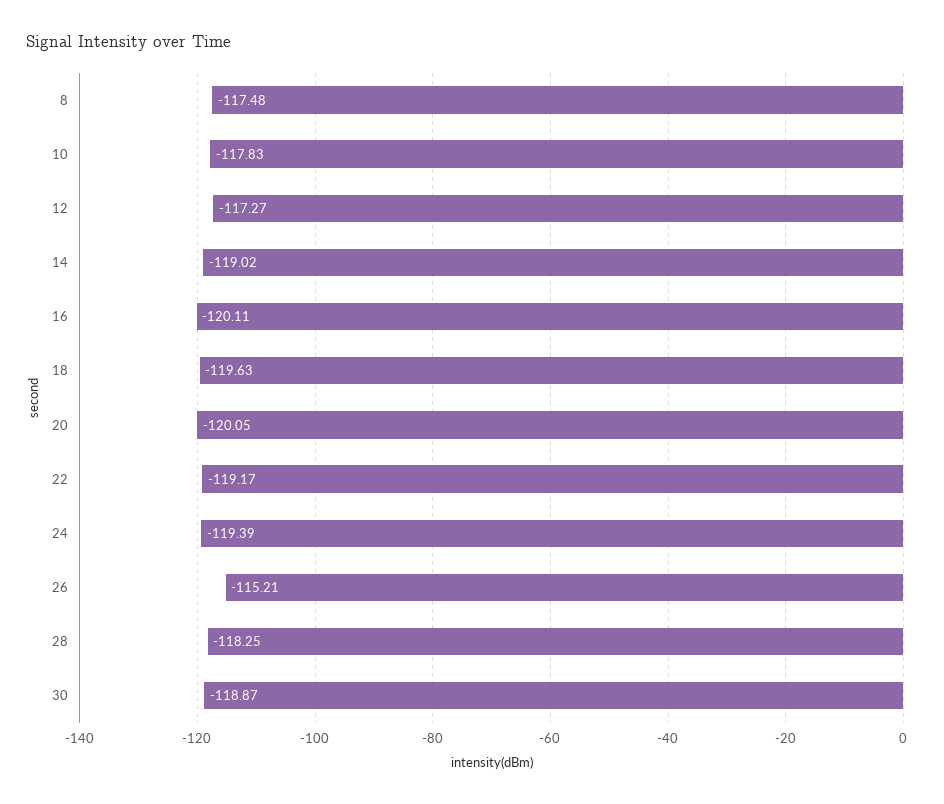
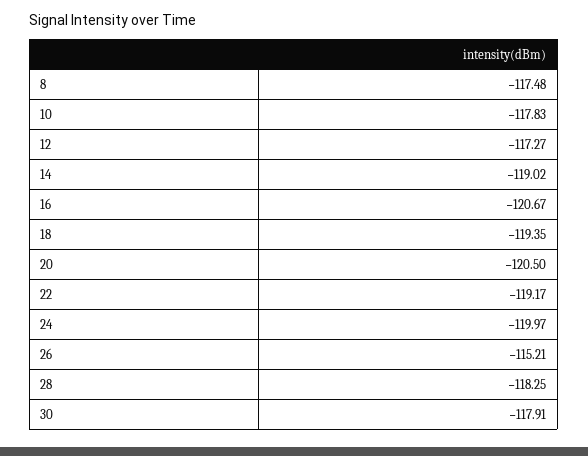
  {
    "8": -117.48,
    "10": -117.83,
    "12": -117.27,
    "14": -119.02,
-   "16": -120.11,
+   "16": -120.67,
-   "18": -119.63,
+   "18": -119.35,
-   "20": -120.05,
+   "20": -120.5,
    "22": -119.17,
-   "24": -119.39,
+   "24": -119.97,
    "26": -115.21,
    "28": -118.25,
-   "30": -118.87
+   "30": -117.91
  }

